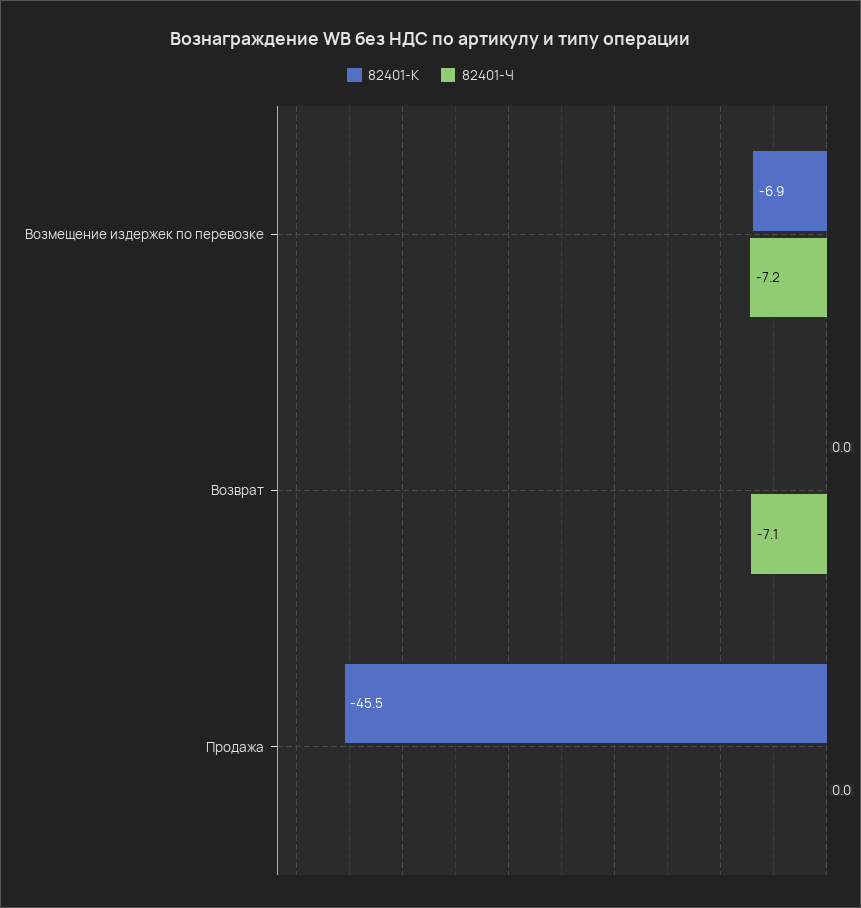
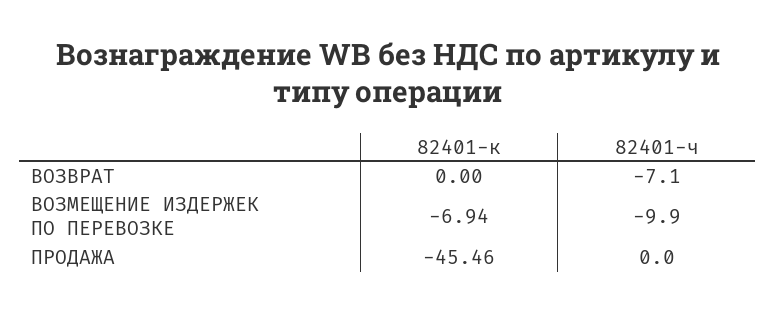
  {
    "82401-К": {
      "Возмещение издержек по перевозке": -6.94,
      "Возврат": 0,
      "Продажа": -45.46
    },
    "82401-Ч": {
-     "Возмещение издержек по перевозке": -7.2,
+     "Возмещение издержек по перевозке": -9.9,
      "Возврат": -7.1,
      "Продажа": 0
    }
  }

